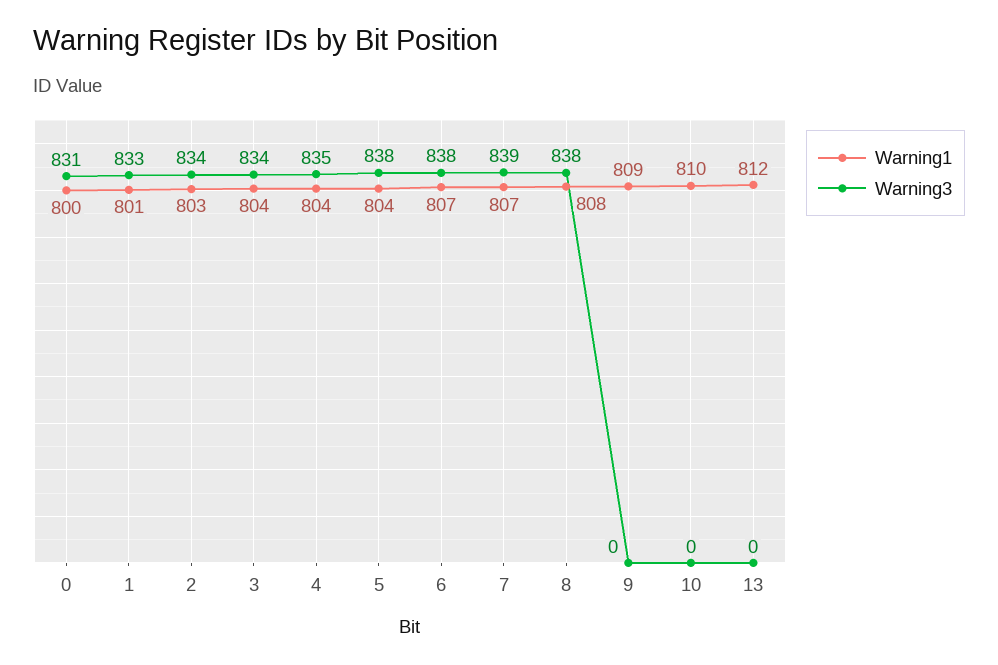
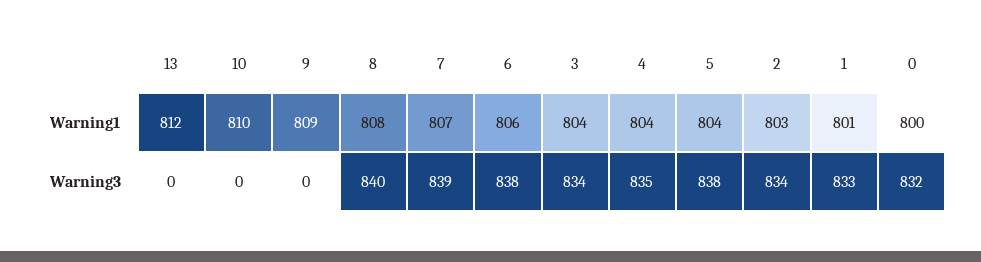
  {
    "Warning1": {
      "0": 800,
      "1": 801,
      "2": 803,
      "3": 804,
      "4": 804,
      "5": 804,
-     "6": 807,
+     "6": 806,
      "7": 807,
      "8": 808,
      "9": 809,
      "10": 810,
      "13": 812
    },
    "Warning3": {
-     "0": 831,
+     "0": 832,
      "1": 833,
      "2": 834,
      "3": 834,
      "4": 835,
      "5": 838,
      "6": 838,
      "7": 839,
-     "8": 838,
+     "8": 840,
      "9": 0,
      "10": 0,
      "13": 0
    }
  }

